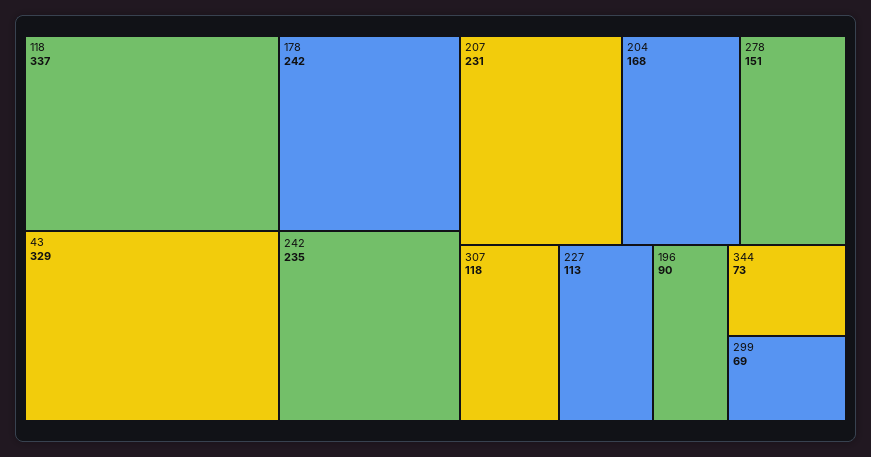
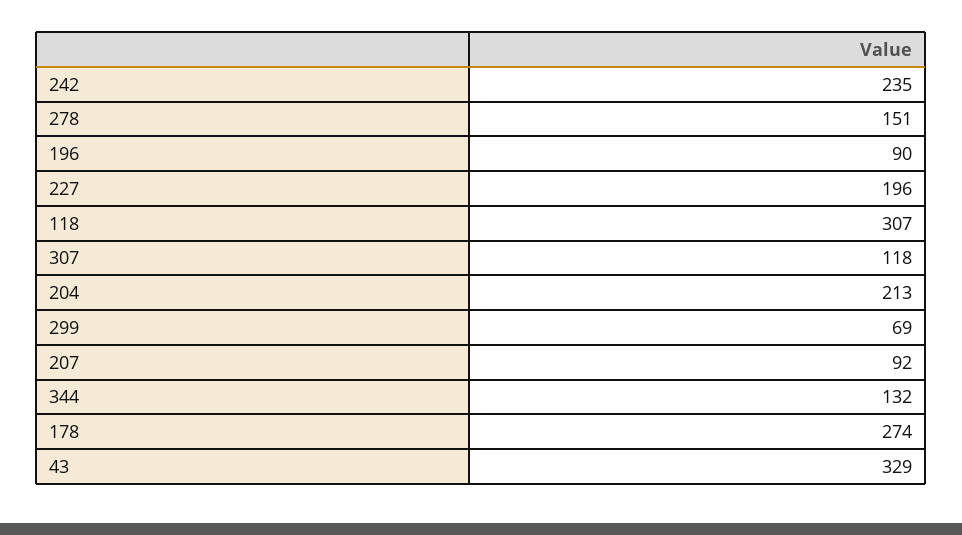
  {
-   "118": 337,
+   "118": 307,
    "43": 329,
-   "178": 242,
+   "178": 274,
    "242": 235,
-   "207": 231,
+   "207": 92,
-   "204": 168,
+   "204": 213,
    "278": 151,
    "307": 118,
-   "227": 113,
+   "227": 196,
    "196": 90,
-   "344": 73,
+   "344": 132,
    "299": 69
  }

